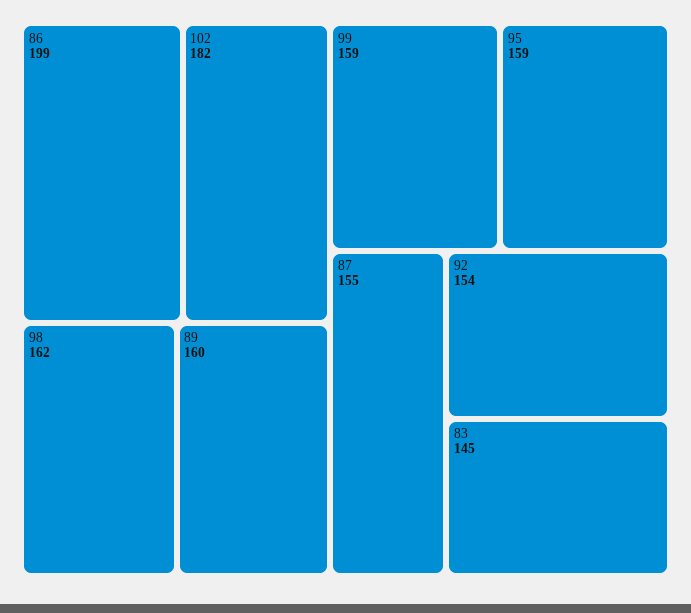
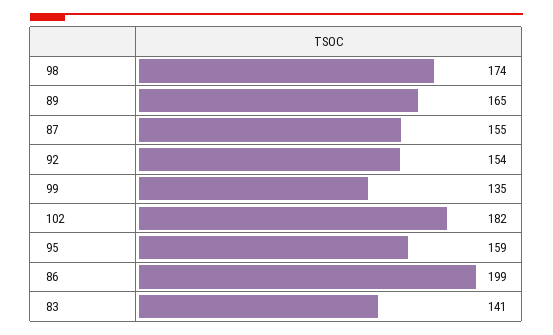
  {
    "86": 199,
    "102": 182,
-   "98": 162,
+   "98": 174,
-   "89": 160,
+   "89": 165,
-   "99": 159,
+   "99": 135,
    "95": 159,
    "87": 155,
    "92": 154,
-   "83": 145
+   "83": 141
  }

